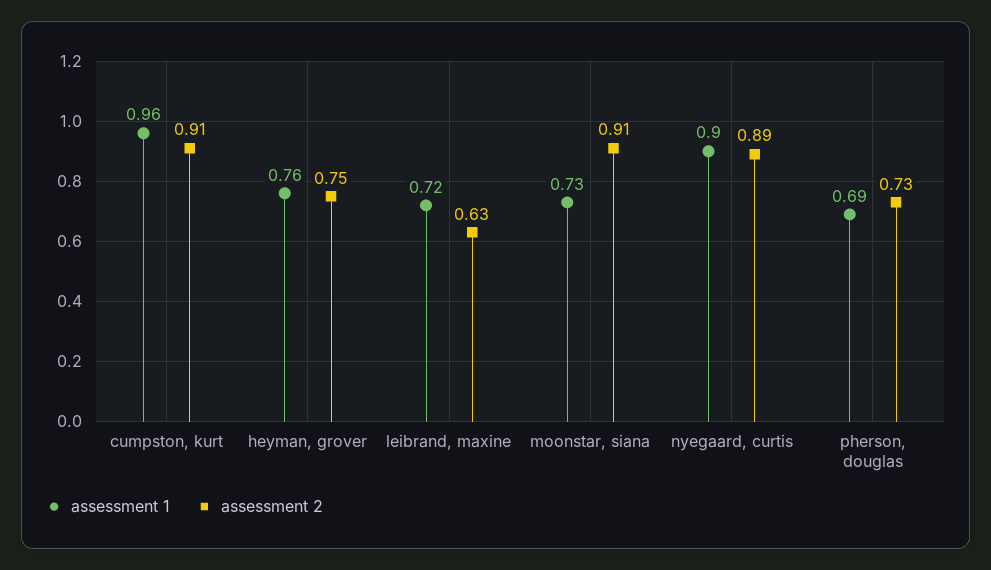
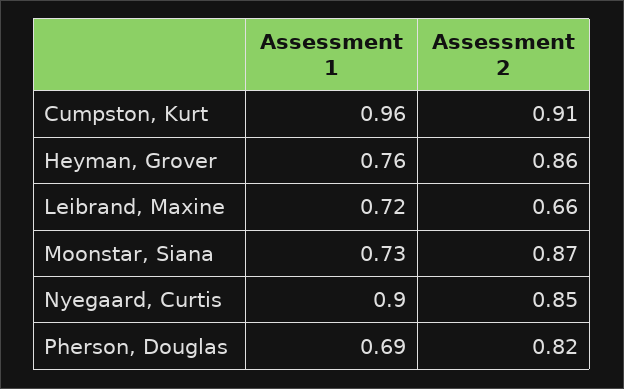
  {
    "assessment 1": {
      "cumpston, kurt": 0.96,
      "heyman, grover": 0.76,
      "leibrand, maxine": 0.72,
      "moonstar, siana": 0.73,
      "nyegaard, curtis": 0.9,
      "pherson, douglas": 0.69
    },
    "assessment 2": {
      "cumpston, kurt": 0.91,
-     "heyman, grover": 0.75,
+     "heyman, grover": 0.86,
-     "leibrand, maxine": 0.63,
+     "leibrand, maxine": 0.66,
-     "moonstar, siana": 0.91,
+     "moonstar, siana": 0.87,
-     "nyegaard, curtis": 0.89,
+     "nyegaard, curtis": 0.85,
-     "pherson, douglas": 0.73
+     "pherson, douglas": 0.82
    }
  }

